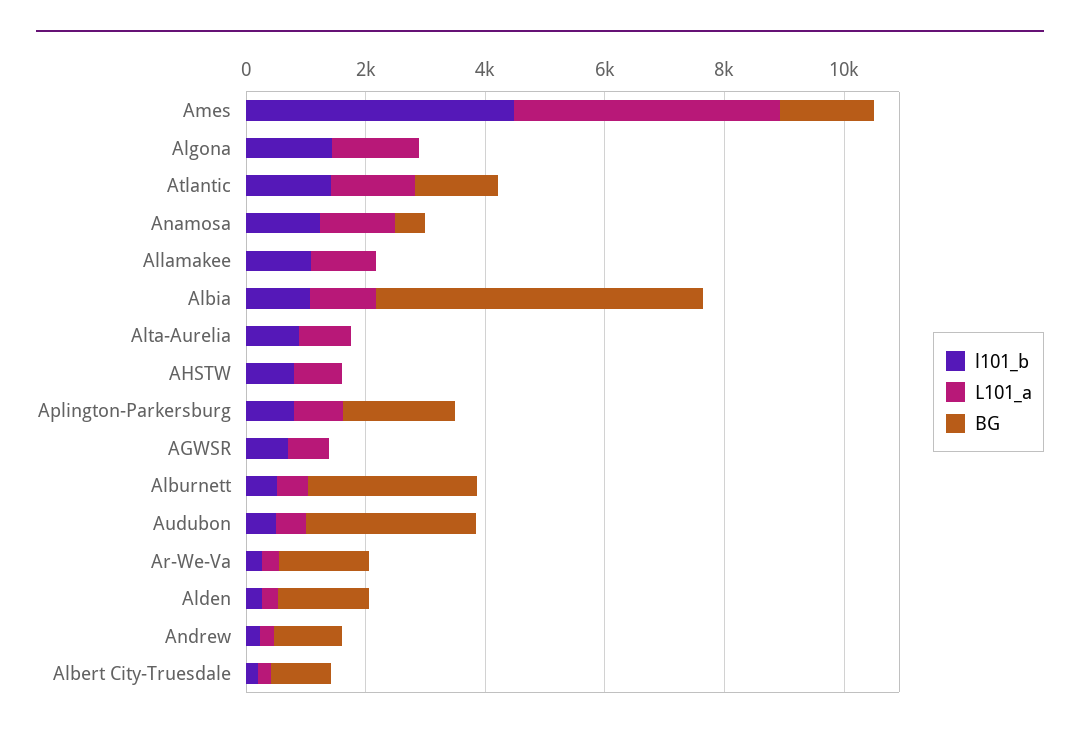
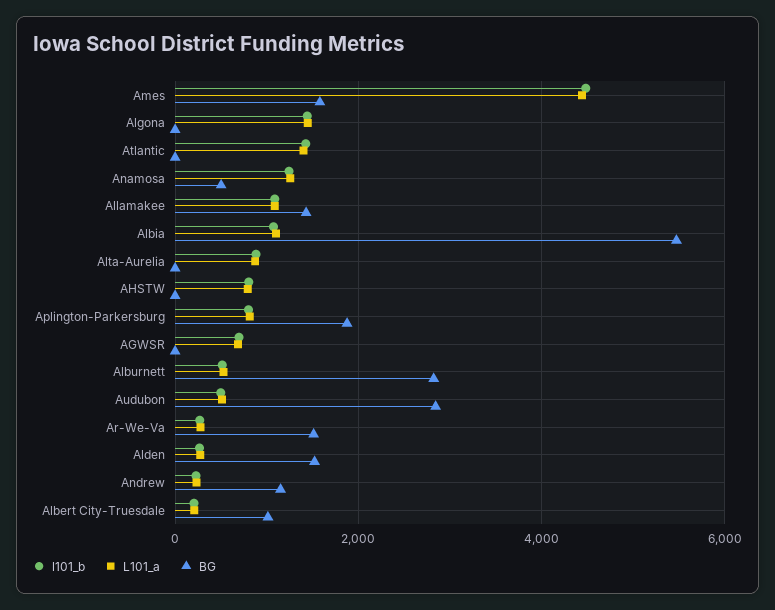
  {
    "l101_b": {
      "Ames": 4400,
      "Algona": 1400,
      "Atlantic": 1400,
      "Anamosa": 1200,
      "Allamakee": 1000,
      "Albia": 1000,
      "Alta-Aurelia": 800,
      "AHSTW": 800,
      "Aplington-Parkersburg": 800,
      "AGWSR": 600,
      "Alburnett": 600,
      "Audubon": 400,
      "Ar-We-Va": 200,
      "Alden": 200,
      "Andrew": 200,
      "Albert City-Truesdale": 200
    },
    "L101_a": {
      "Ames": 4400,
      "Algona": 1400,
      "Atlantic": 1400,
      "Anamosa": 1200,
      "Allamakee": 1000,
      "Albia": 1000,
      "Alta-Aurelia": 800,
      "AHSTW": 800,
      "Aplington-Parkersburg": 800,
      "AGWSR": 600,
      "Alburnett": 600,
      "Audubon": 600,
      "Ar-We-Va": 200,
      "Alden": 200,
      "Andrew": 200,
      "Albert City-Truesdale": 200
    },
    "BG": {
      "Ames": 1600,
      "Algona": 0,
-     "Atlantic": 1500,
+     "Atlantic": 0,
      "Anamosa": 600,
-     "Allamakee": 0,
+     "Allamakee": 1400,
      "Albia": 5400,
      "Alta-Aurelia": 0,
      "AHSTW": 0,
      "Aplington-Parkersburg": 1800,
      "AGWSR": 0,
      "Alburnett": 2800,
      "Audubon": 2800,
      "Ar-We-Va": 1600,
      "Alden": 1600,
      "Andrew": 1200,
      "Albert City-Truesdale": 1000
    }
  }

